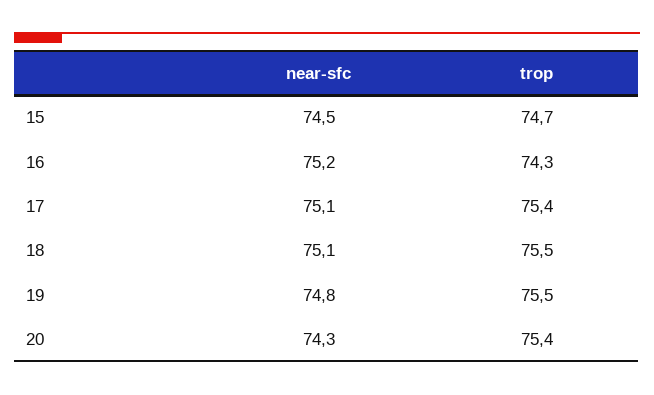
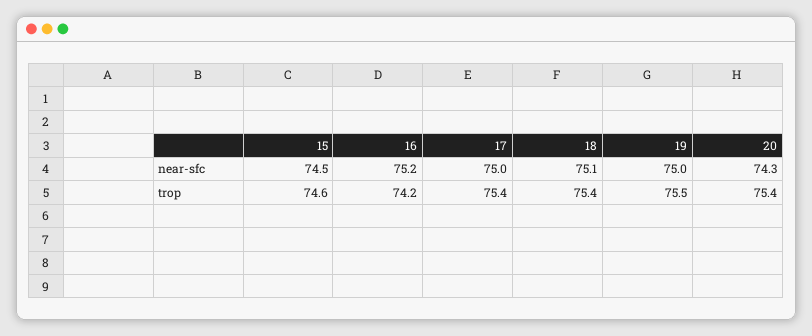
  {
    "near-sfc": {
      "15": 74.5,
      "16": 75.2,
-     "17": 75.1,
+     "17": 75,
      "18": 75.1,
-     "19": 74.8,
+     "19": 75,
      "20": 74.3
    },
    "trop": {
-     "15": 74.7,
+     "15": 74.6,
-     "16": 74.3,
+     "16": 74.2,
      "17": 75.4,
-     "18": 75.5,
+     "18": 75.4,
      "19": 75.5,
      "20": 75.4
    }
  }

